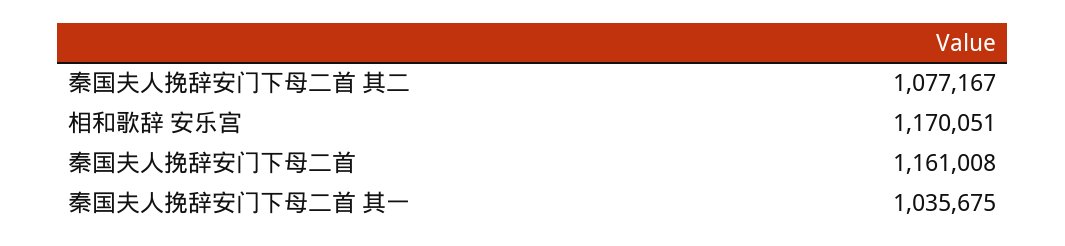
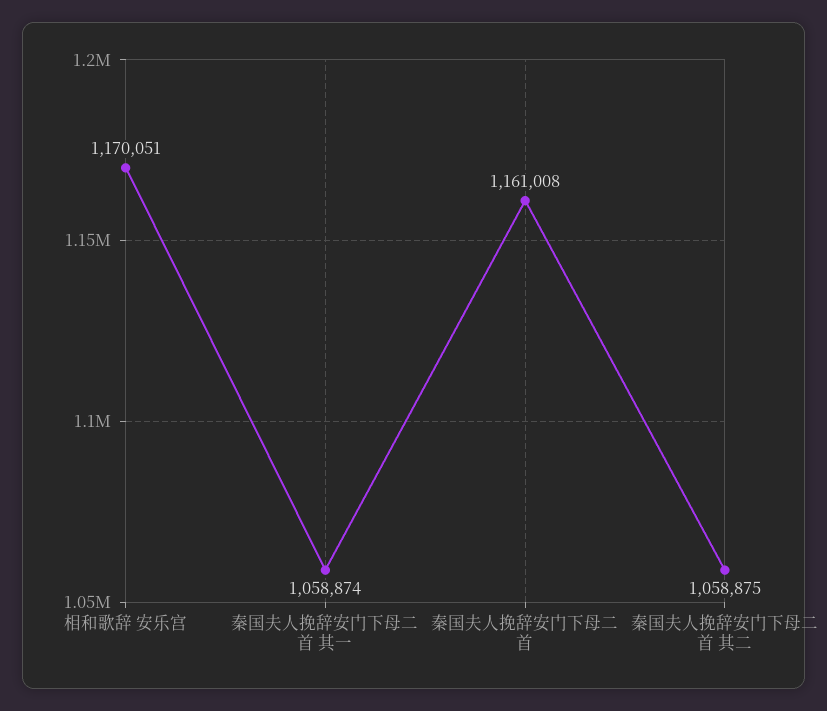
  {
-   "秦国夫人挽辞安门下母二首 其二": 1077167,
+   "秦国夫人挽辞安门下母二首 其二": 1058875,
    "相和歌辞 安乐宫": 1170051,
    "秦国夫人挽辞安门下母二首": 1161008,
-   "秦国夫人挽辞安门下母二首 其一": 1035675
+   "秦国夫人挽辞安门下母二首 其一": 1058874
  }

